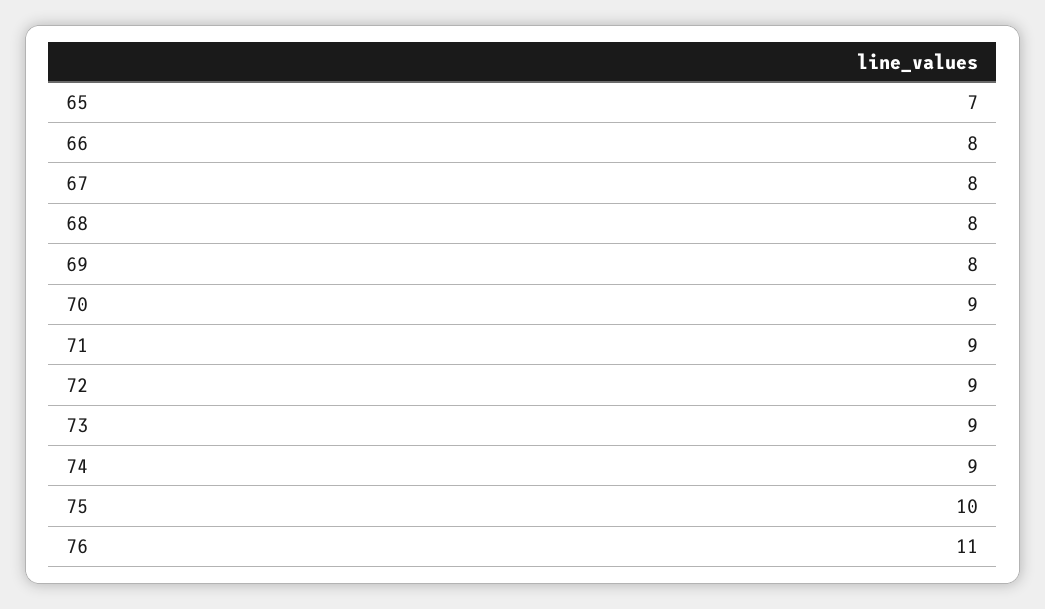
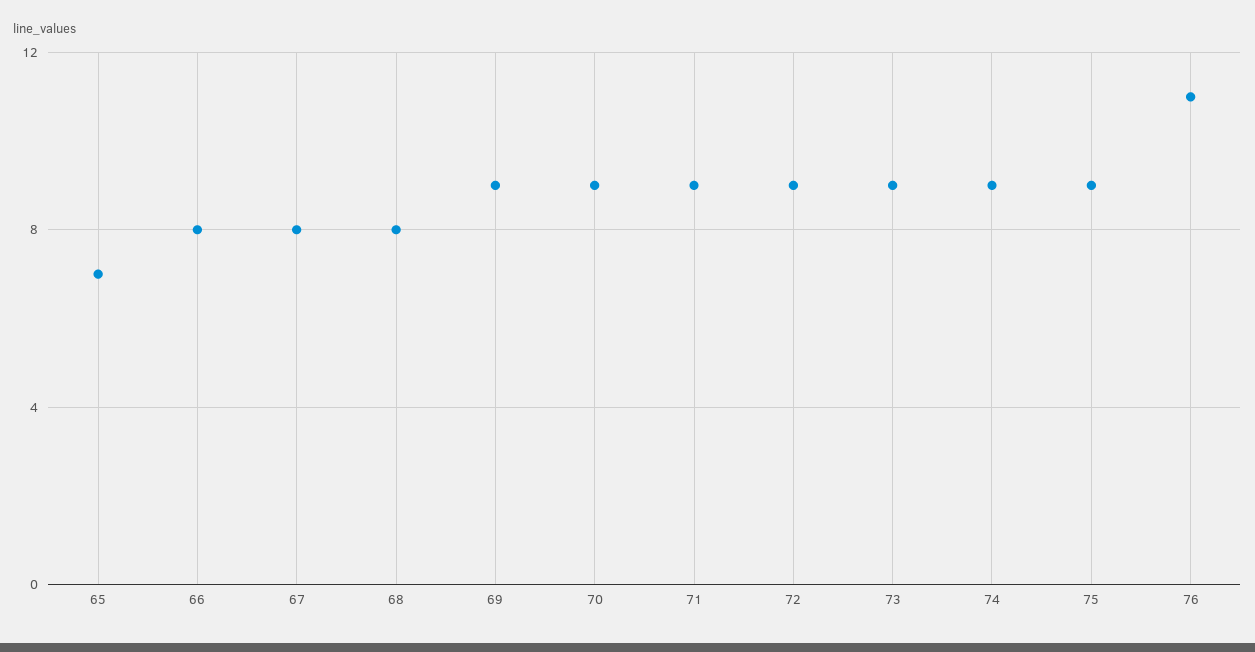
  {
    "65": 7,
    "66": 8,
    "67": 8,
    "68": 8,
-   "69": 8,
+   "69": 9,
    "70": 9,
    "71": 9,
    "72": 9,
    "73": 9,
    "74": 9,
-   "75": 10,
+   "75": 9,
    "76": 11
  }

